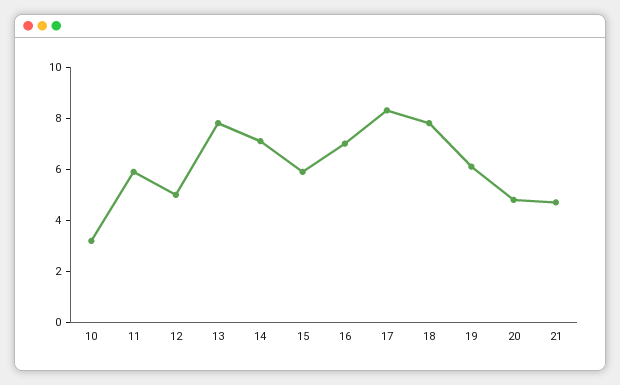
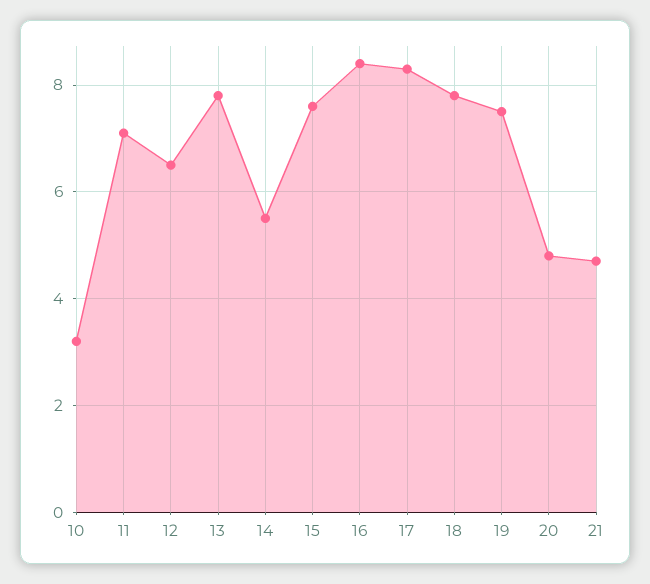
  {
    "10": 3,
-   "11": 6,
+   "11": 7,
-   "12": 5,
+   "12": 6.5,
    "13": 8,
-   "14": 7,
+   "14": 5.5,
-   "15": 6,
+   "15": 7.5,
-   "16": 7,
+   "16": 8.5,
    "17": 8.5,
    "18": 8,
-   "19": 6,
+   "19": 7.5,
    "20": 5,
    "21": 4.5
  }

